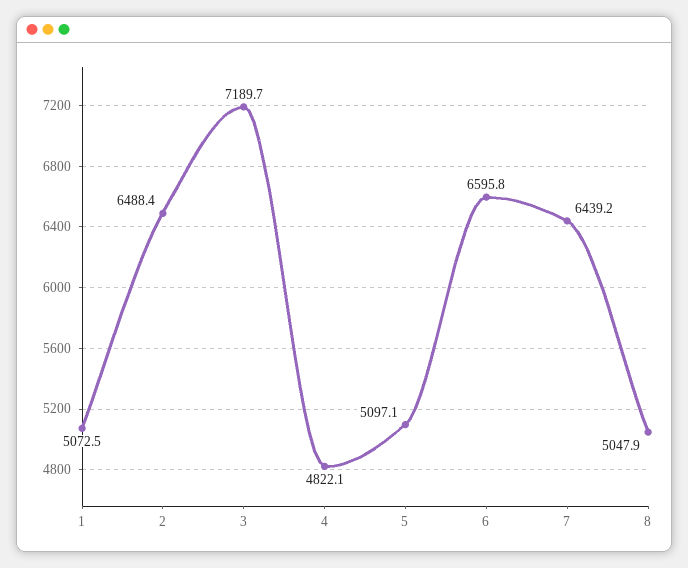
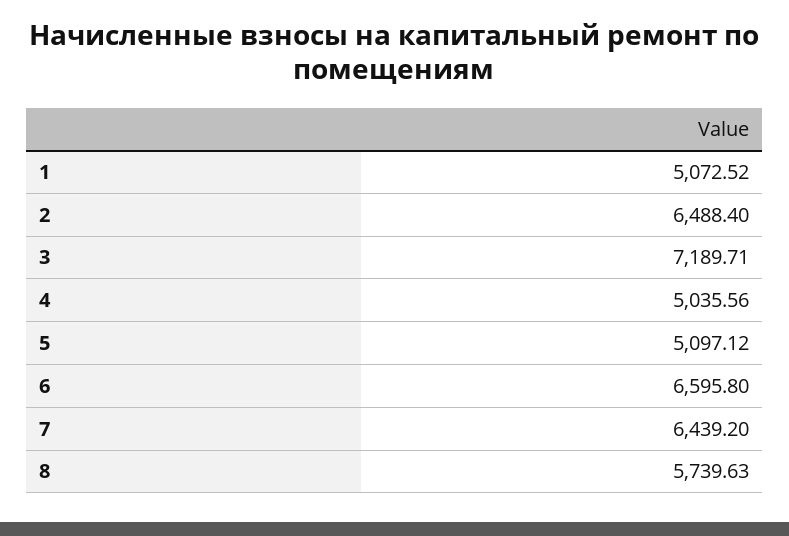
  {
    "1": 5072.52,
    "2": 6488.4,
    "3": 7189.71,
-   "4": 4822.1,
+   "4": 5035.56,
    "5": 5097.12,
    "6": 6595.8,
    "7": 6439.2,
-   "8": 5047.9
+   "8": 5739.63
  }

